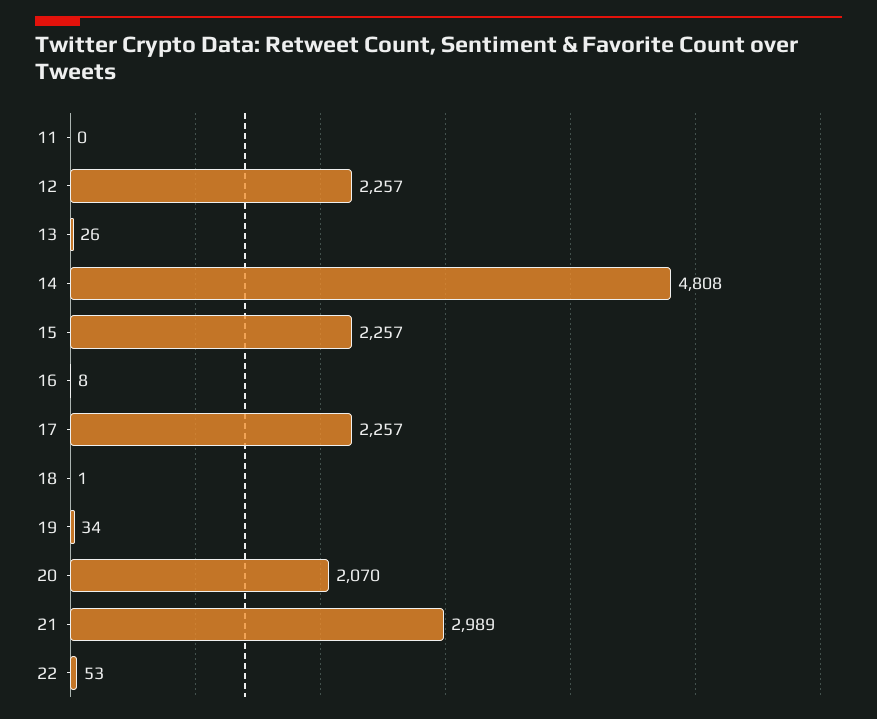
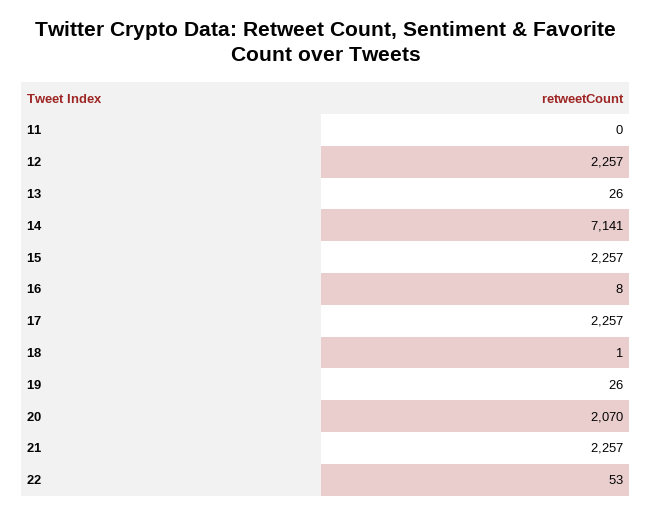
  {
    "11": 0,
    "12": 2257,
    "13": 26,
-   "14": 4808,
+   "14": 7141,
    "15": 2257,
    "16": 8,
    "17": 2257,
    "18": 1,
-   "19": 34,
+   "19": 26,
    "20": 2070,
-   "21": 2989,
+   "21": 2257,
    "22": 53
  }

